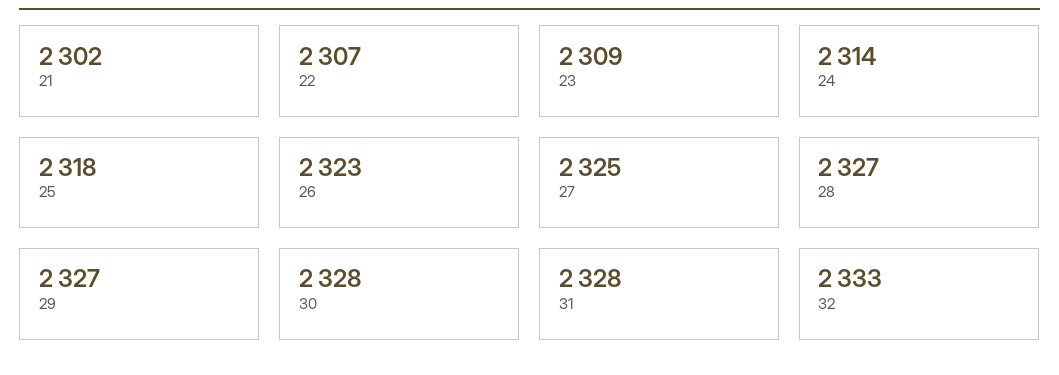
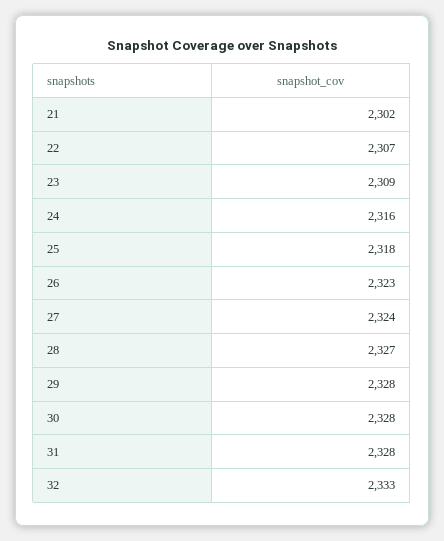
  {
    "21": 2302,
    "22": 2307,
    "23": 2309,
-   "24": 2314,
+   "24": 2316,
    "25": 2318,
    "26": 2323,
-   "27": 2325,
+   "27": 2324,
    "28": 2327,
-   "29": 2327,
+   "29": 2328,
    "30": 2328,
    "31": 2328,
    "32": 2333
  }

